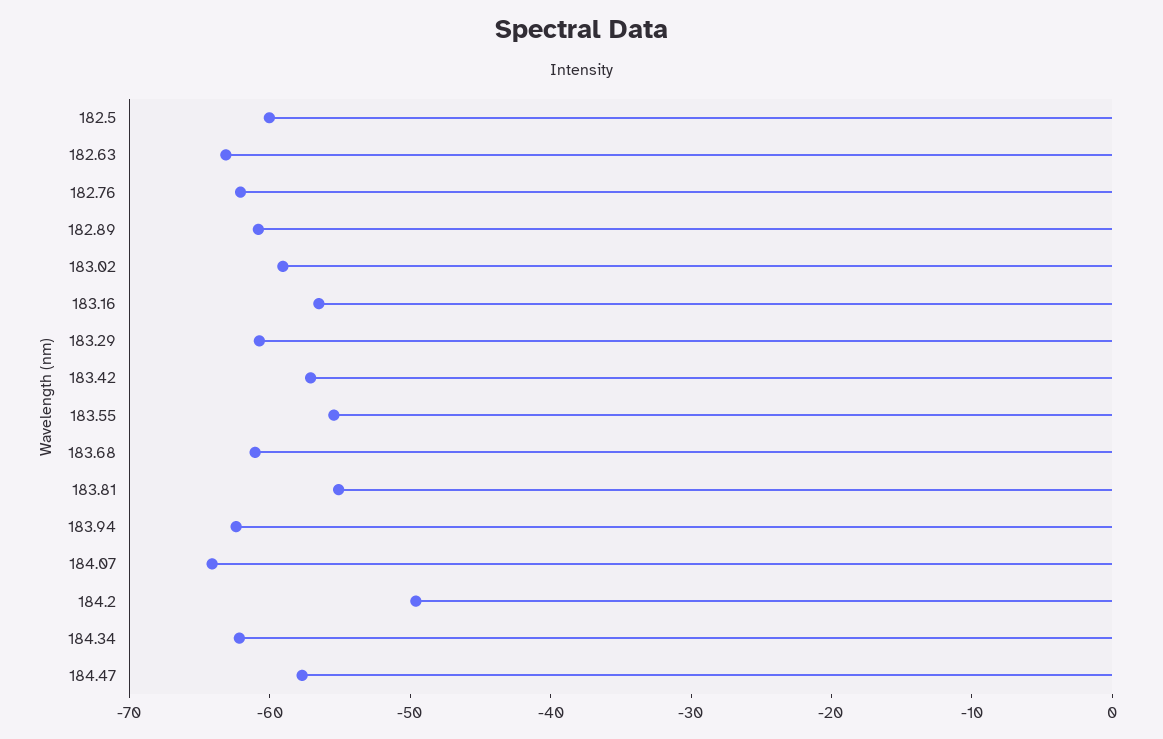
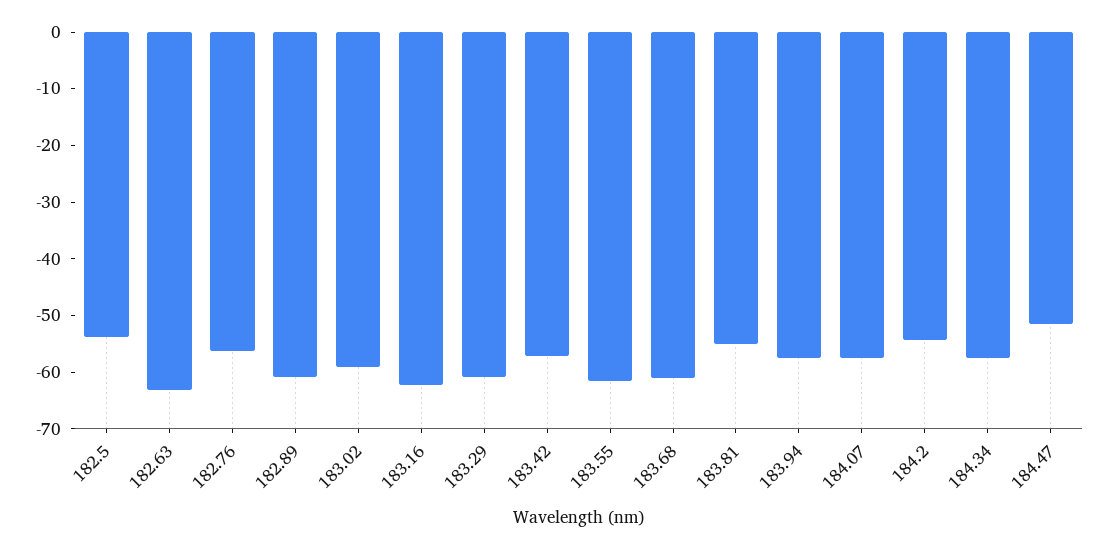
  {
-   "182.5": -60,
+   "182.5": -54,
    "182.63": -64,
-   "182.76": -62,
+   "182.76": -56,
    "182.89": -60,
    "183.02": -60,
-   "183.16": -56,
+   "183.16": -62,
    "183.29": -60,
    "183.42": -58,
-   "183.55": -56,
+   "183.55": -62,
    "183.68": -62,
    "183.81": -56,
-   "183.94": -62,
+   "183.94": -58,
-   "184.07": -64,
+   "184.07": -58,
-   "184.2": -50,
+   "184.2": -54,
-   "184.34": -62,
+   "184.34": -58,
-   "184.47": -58
+   "184.47": -52
  }

